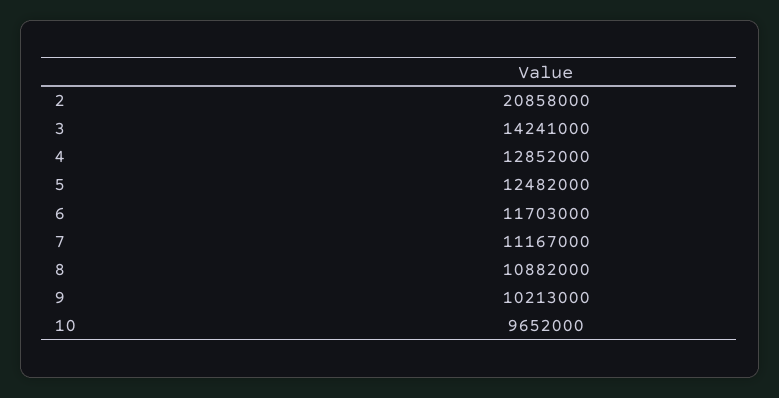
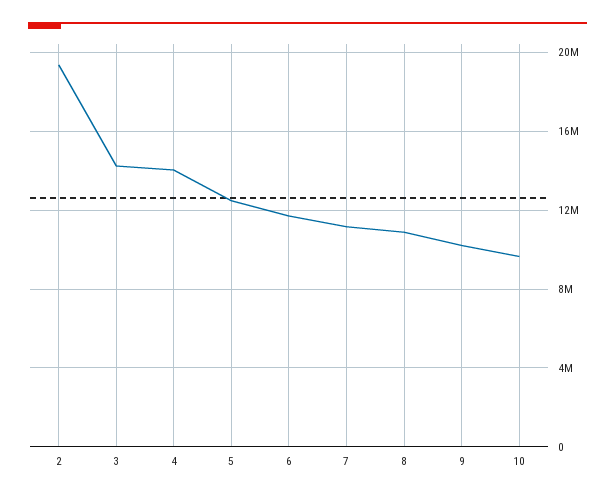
  {
-   "2": 20858000,
+   "2": 19500000,
    "3": 14241000,
-   "4": 12852000,
+   "4": 14000000,
    "5": 12482000,
    "6": 11703000,
    "7": 11167000,
    "8": 10882000,
    "9": 10213000,
    "10": 9652000
  }

